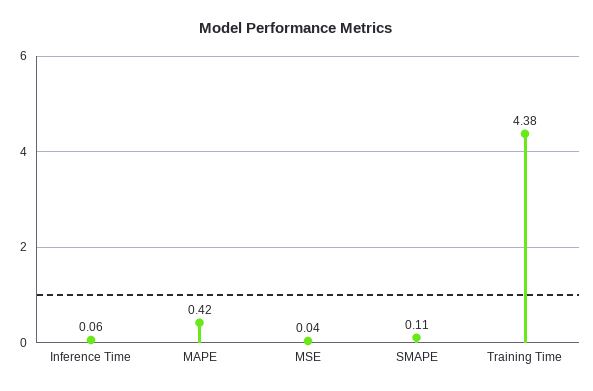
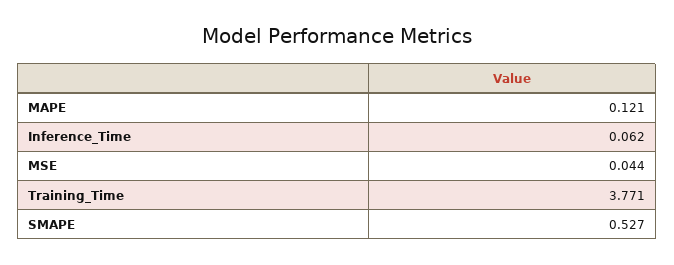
  {
    "Inference Time": 0.062,
-   "MAPE": 0.42,
+   "MAPE": 0.121,
    "MSE": 0.044,
-   "SMAPE": 0.11,
+   "SMAPE": 0.527,
-   "Training Time": 4.38
+   "Training Time": 3.771
  }

